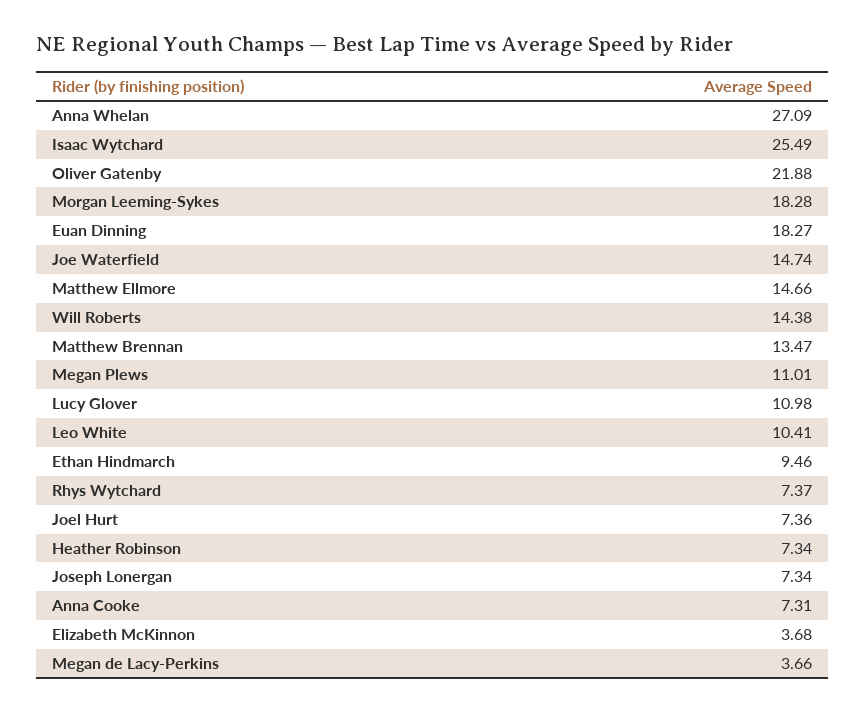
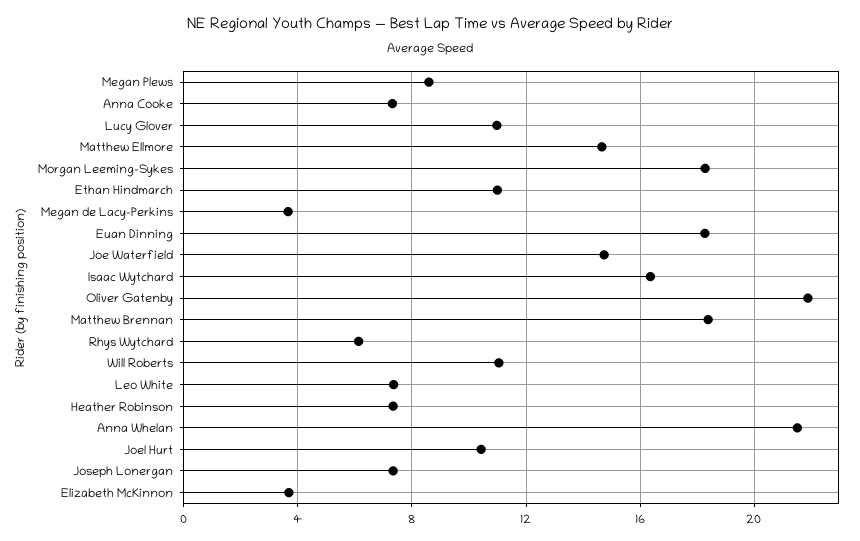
  {
-   "Anna Whelan": 27.09,
+   "Anna Whelan": 21.5,
-   "Isaac Wytchard": 25.49,
+   "Isaac Wytchard": 16.5,
    "Oliver Gatenby": 21.88,
    "Morgan Leeming-Sykes": 18.28,
    "Euan Dinning": 18.27,
    "Joe Waterfield": 14.74,
    "Matthew Ellmore": 14.66,
-   "Will Roberts": 14.38,
+   "Will Roberts": 11,
-   "Matthew Brennan": 13.47,
+   "Matthew Brennan": 18.5,
-   "Megan Plews": 11.01,
+   "Megan Plews": 8.5,
    "Lucy Glover": 10.98,
-   "Leo White": 10.41,
+   "Leo White": 7.5,
-   "Ethan Hindmarch": 9.46,
+   "Ethan Hindmarch": 11,
-   "Rhys Wytchard": 7.37,
+   "Rhys Wytchard": 6,
-   "Joel Hurt": 7.36,
+   "Joel Hurt": 10.5,
    "Heather Robinson": 7.34,
    "Joseph Lonergan": 7.34,
    "Anna Cooke": 7.31,
    "Elizabeth McKinnon": 3.68,
    "Megan de Lacy-Perkins": 3.66
  }

